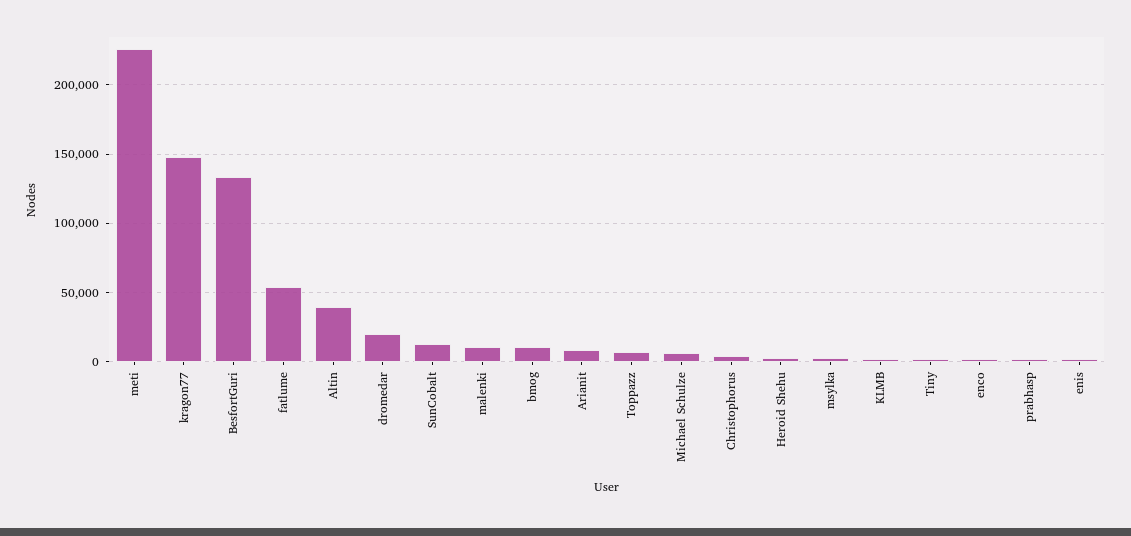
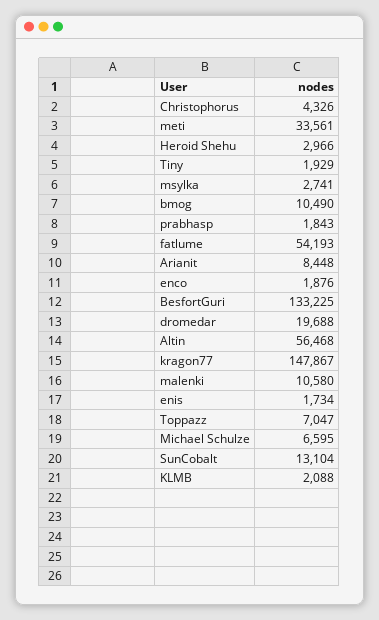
  {
-   "meti": 225000,
+   "meti": 33561,
    "kragon77": 147867,
    "BesfortGuri": 133225,
    "fatlume": 54193,
-   "Altin": 40000,
+   "Altin": 56468,
    "dromedar": 19688,
    "SunCobalt": 13104,
    "malenki": 10580,
    "bmog": 10490,
    "Arianit": 8448,
    "Toppazz": 7047,
    "Michael Schulze": 6595,
    "Christophorus": 4326,
    "Heroid Shehu": 2966,
    "msylka": 2741,
    "KLMB": 2088,
    "Tiny": 1929,
    "enco": 1876,
    "prabhasp": 1843,
    "enis": 1734
  }

